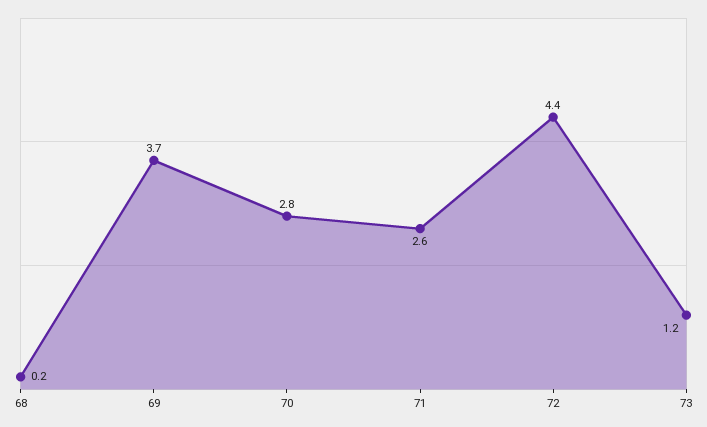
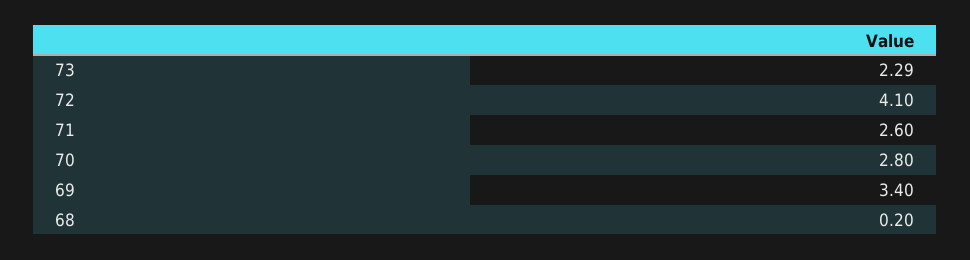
  {
    "68": 0.2,
-   "69": 3.7,
+   "69": 3.4,
    "70": 2.8,
    "71": 2.6,
-   "72": 4.4,
+   "72": 4.1,
-   "73": 1.2
+   "73": 2.29
  }

